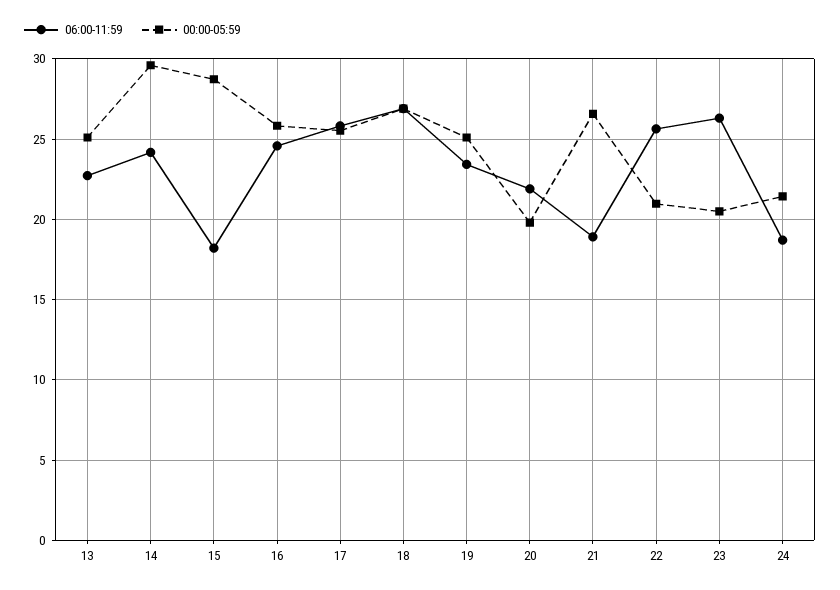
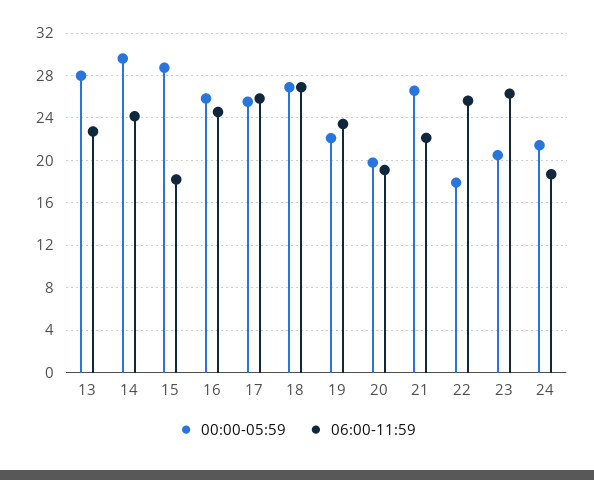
  {
    "06:00-11:59": {
      "13": 22.5,
      "14": 24,
      "15": 18,
      "16": 24.5,
      "17": 26,
      "18": 27,
      "19": 23.5,
-     "20": 22,
+     "20": 19,
-     "21": 19,
+     "21": 22,
      "22": 25.5,
      "23": 26.5,
      "24": 18.5
    },
    "00:00-05:59": {
-     "13": 25,
+     "13": 28,
      "14": 29.5,
      "15": 28.5,
      "16": 26,
      "17": 25.5,
      "18": 27,
-     "19": 25,
+     "19": 22,
      "20": 20,
      "21": 26.5,
-     "22": 21,
+     "22": 18,
      "23": 20.5,
      "24": 21.5
    }
  }

